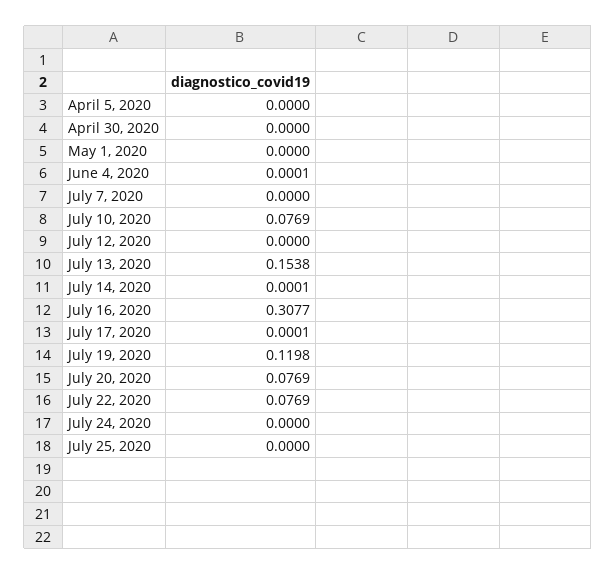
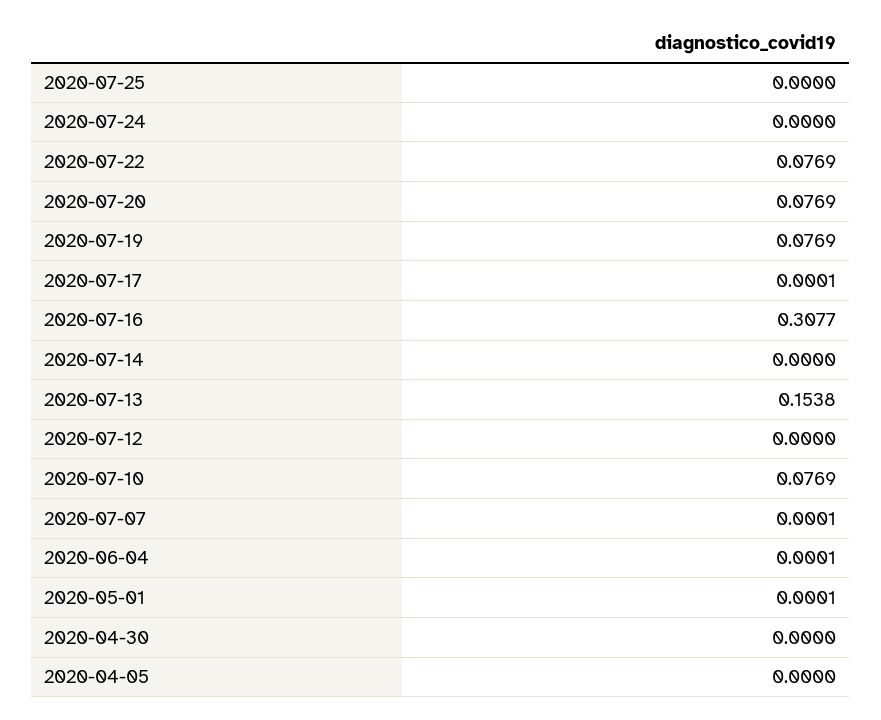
  {
    "April 5, 2020": 0,
    "April 30, 2020": 0,
-   "May 1, 2020": 0,
+   "May 1, 2020": 0.0001,
    "June 4, 2020": 0.0001,
-   "July 7, 2020": 0,
+   "July 7, 2020": 0.0001,
    "July 10, 2020": 0.0769,
    "July 12, 2020": 0,
    "July 13, 2020": 0.1538,
-   "July 14, 2020": 0.0001,
+   "July 14, 2020": 0,
    "July 16, 2020": 0.3077,
    "July 17, 2020": 0.0001,
-   "July 19, 2020": 0.1198,
+   "July 19, 2020": 0.0769,
    "July 20, 2020": 0.0769,
    "July 22, 2020": 0.0769,
    "July 24, 2020": 0,
    "July 25, 2020": 0
  }

